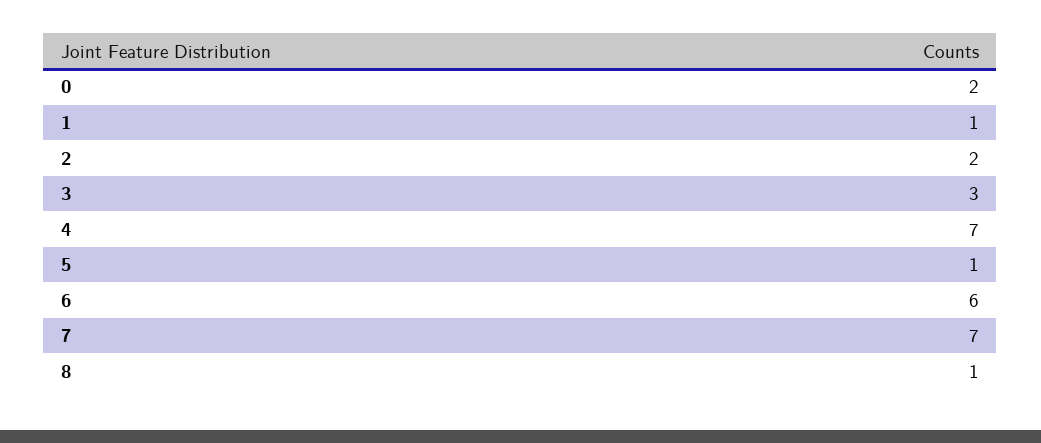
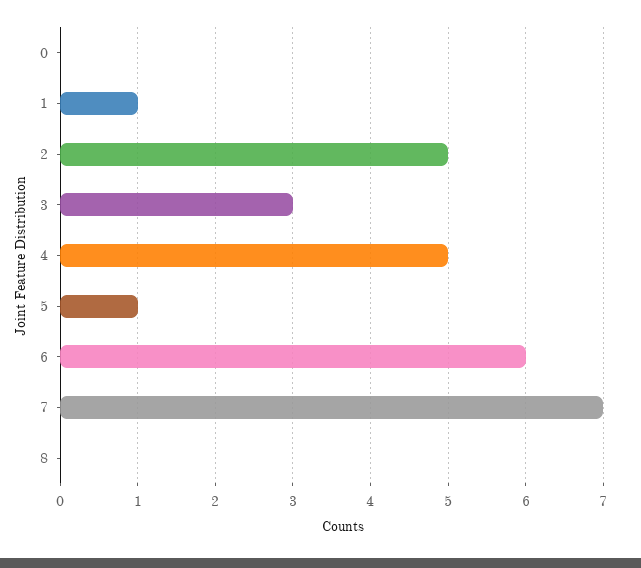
  {
-   "0": 2,
+   "0": 0,
    "1": 1,
-   "2": 2,
+   "2": 5,
    "3": 3,
-   "4": 7,
+   "4": 5,
    "5": 1,
    "6": 6,
    "7": 7,
-   "8": 1
+   "8": 0
  }

